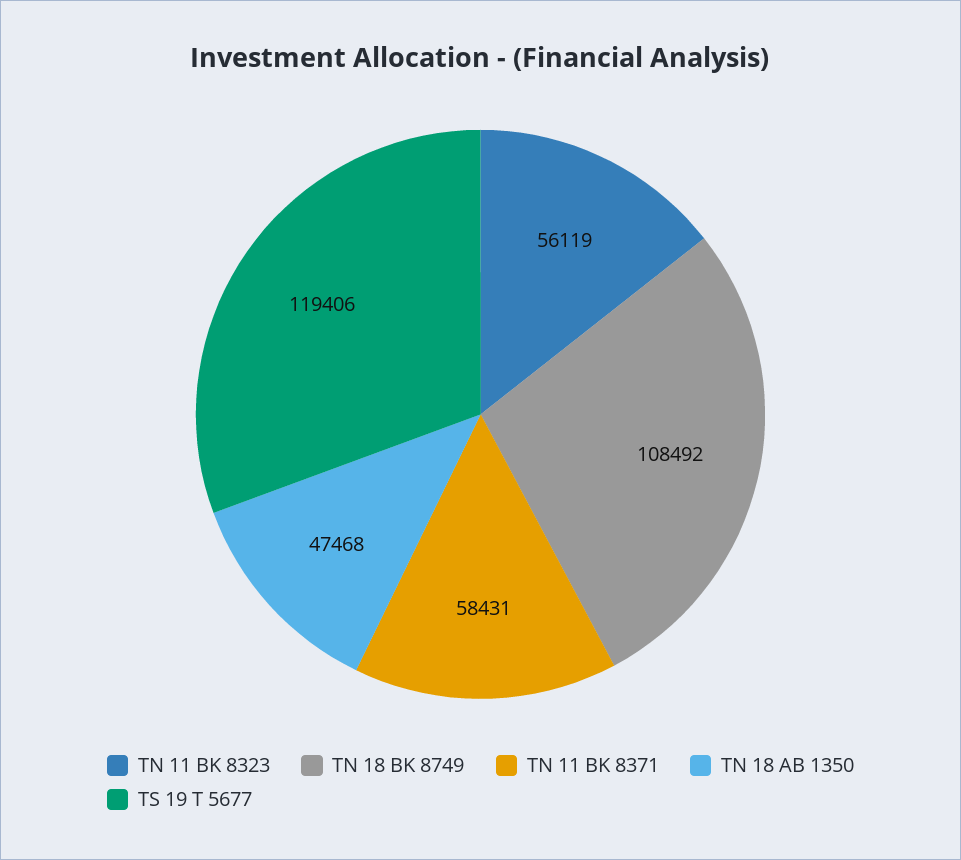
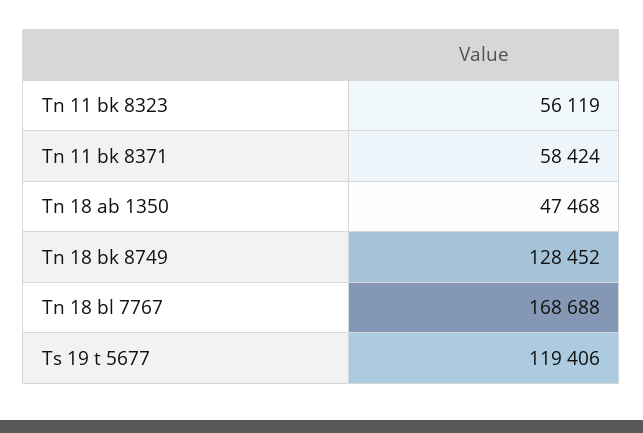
  {
    "TN 11 BK 8323": 56119,
-   "TN 18 BK 8749": 108492,
+   "TN 18 BK 8749": 128452,
-   "TN 11 BK 8371": 58431,
+   "TN 11 BK 8371": 58424,
    "TN 18 AB 1350": 47468,
-   "TS 19 T 5677": 119406
+   "TS 19 T 5677": 119406,
+   "Tn 18 bl 7767": 168688
  }

